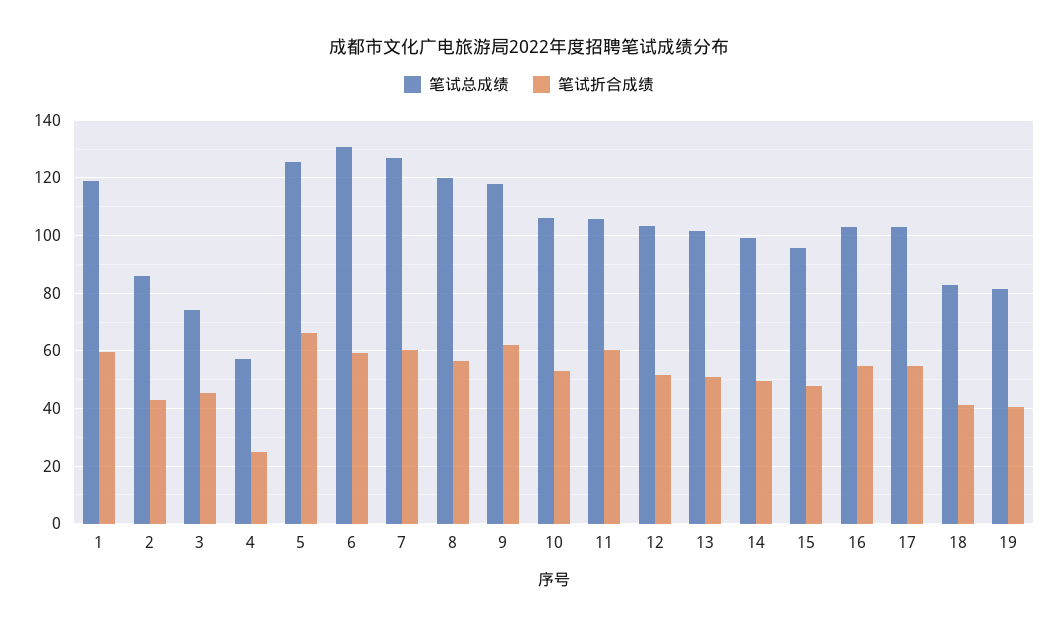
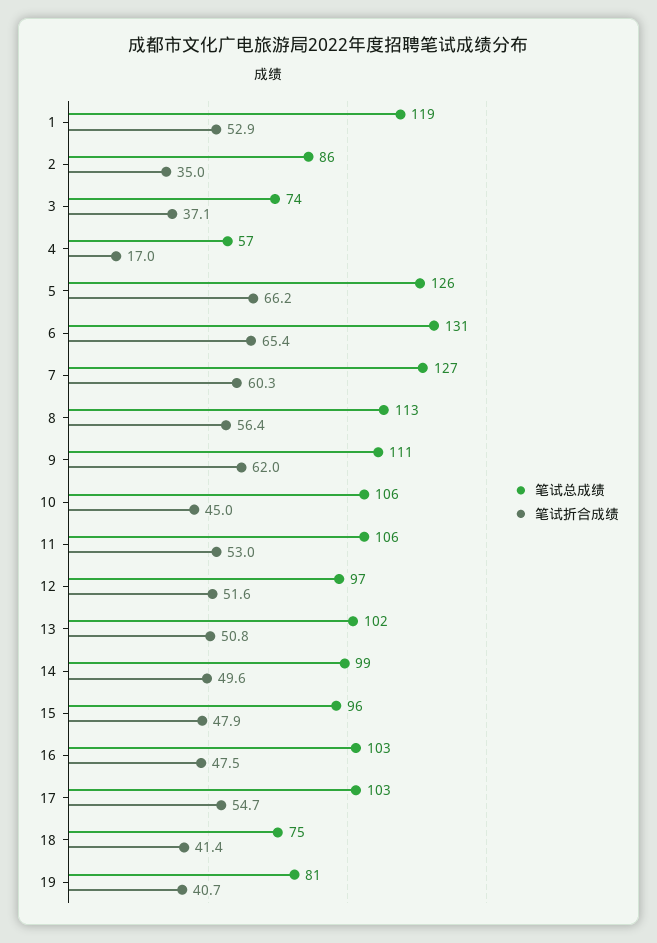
  {
    "笔试总成绩": {
      "1": 119,
      "2": 86,
      "3": 74,
      "4": 57,
      "5": 126,
      "6": 131,
      "7": 127,
-     "8": 120,
+     "8": 113,
-     "9": 117.5,
+     "9": 111,
      "10": 106,
      "11": 106,
-     "12": 102.5,
+     "12": 97,
      "13": 102,
      "14": 99,
      "15": 96,
      "16": 103,
      "17": 103,
-     "18": 82.5,
+     "18": 75,
      "19": 81
    },
    "笔试折合成绩": {
-     "1": 60,
+     "1": 52.9,
-     "2": 42.5,
+     "2": 35,
-     "3": 45,
+     "3": 37.1,
-     "4": 25,
+     "4": 17,
      "5": 66.2,
-     "6": 60,
+     "6": 65.4,
      "7": 60.3,
      "8": 56.4,
      "9": 62,
-     "10": 52.5,
+     "10": 45,
-     "11": 60,
+     "11": 53,
      "12": 51.6,
      "13": 50.8,
      "14": 49.6,
      "15": 47.9,
-     "16": 55,
+     "16": 47.5,
      "17": 54.7,
      "18": 41.4,
      "19": 40.7
    }
  }

